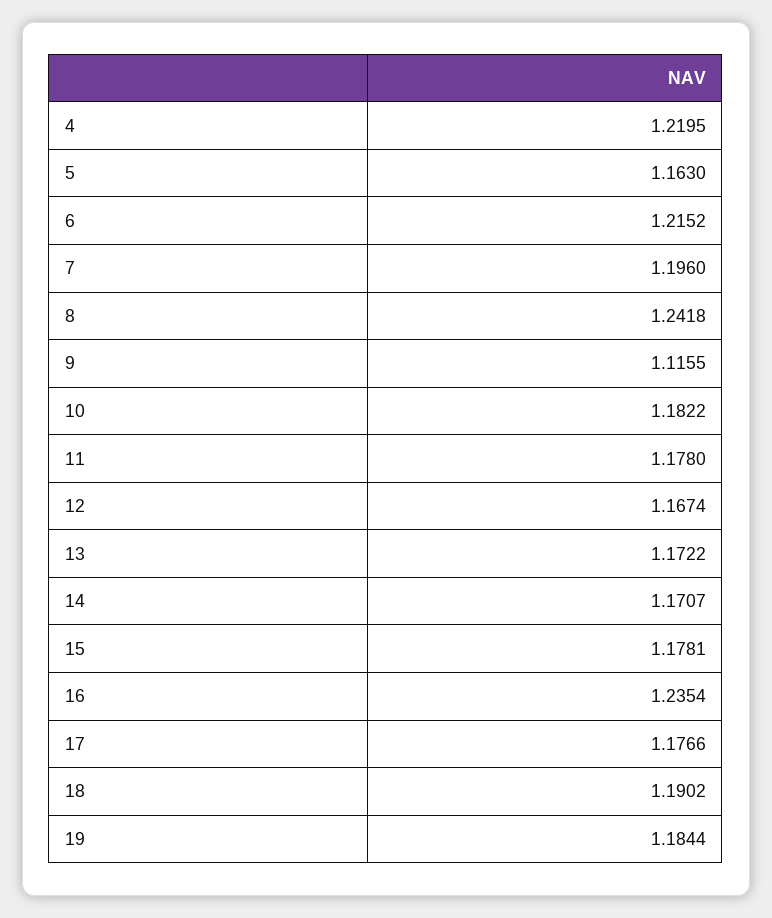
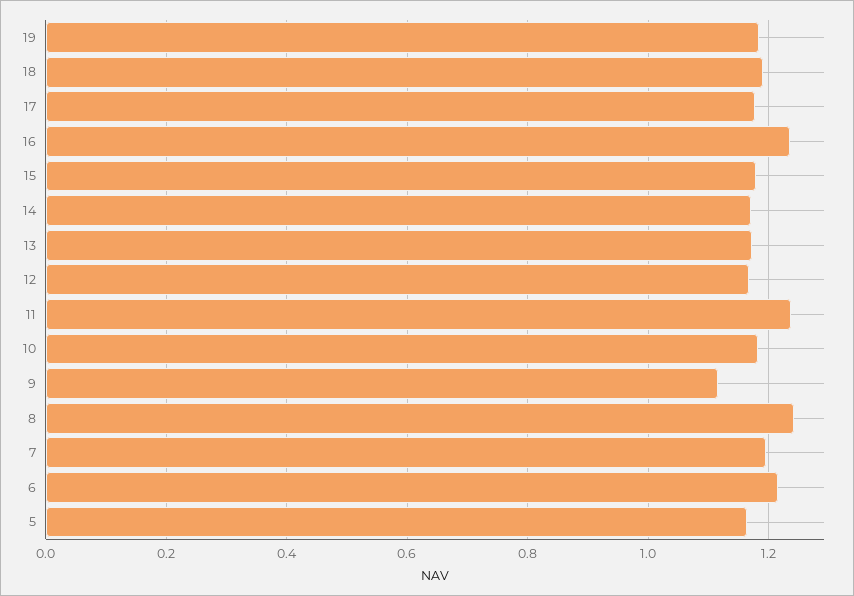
  {
-   "4": 1.2195,
    "5": 1.163,
    "6": 1.2152,
    "7": 1.196,
    "8": 1.2418,
    "9": 1.1155,
    "10": 1.1822,
-   "11": 1.178,
+   "11": 1.24,
    "12": 1.1674,
    "13": 1.1722,
    "14": 1.1707,
    "15": 1.1781,
    "16": 1.2354,
    "17": 1.1766,
    "18": 1.1902,
    "19": 1.1844
  }

